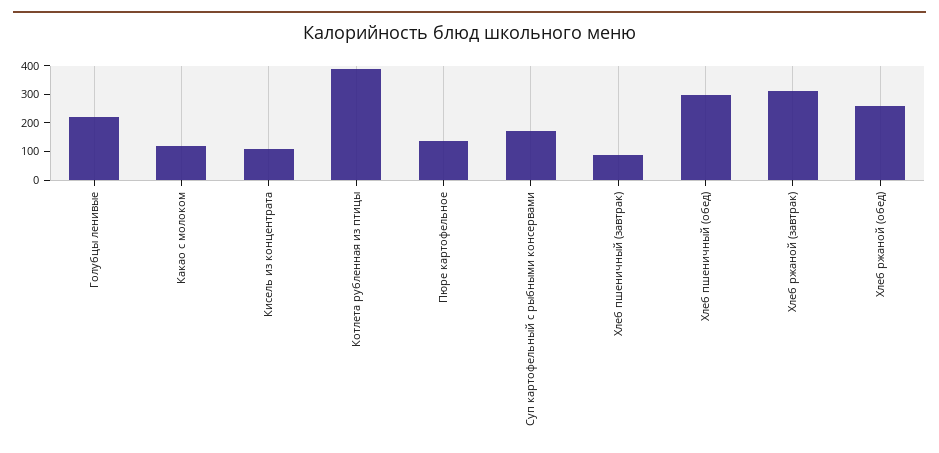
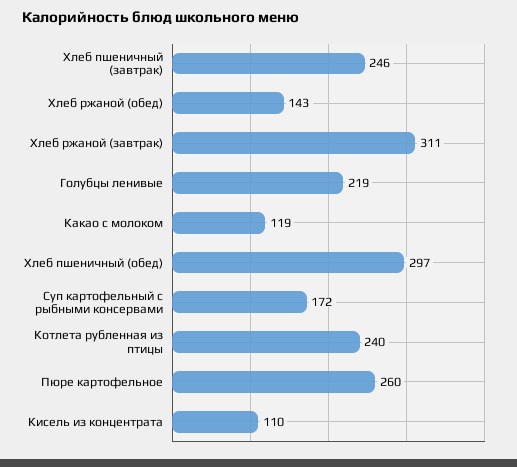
  {
    "Голубцы ленивые": 219,
    "Какао с молоком": 119,
    "Кисель из концентрата": 110,
-   "Котлета рубленная из птицы": 400,
+   "Котлета рубленная из птицы": 240,
-   "Пюре картофельное": 150,
+   "Пюре картофельное": 260,
    "Суп картофельный с рыбными консервами": 172,
-   "Хлеб пшеничный (завтрак)": 100,
+   "Хлеб пшеничный (завтрак)": 246,
    "Хлеб пшеничный (обед)": 297,
    "Хлеб ржаной (завтрак)": 311,
-   "Хлеб ржаной (обед)": 250
+   "Хлеб ржаной (обед)": 143
  }

